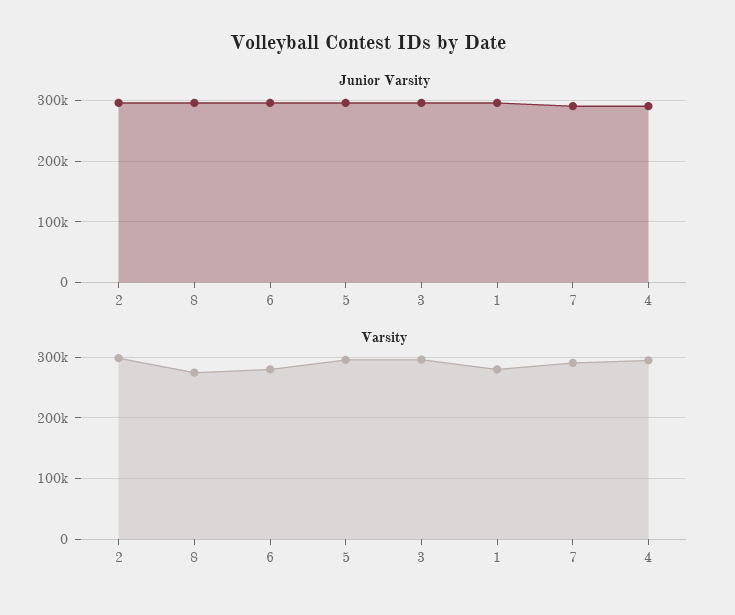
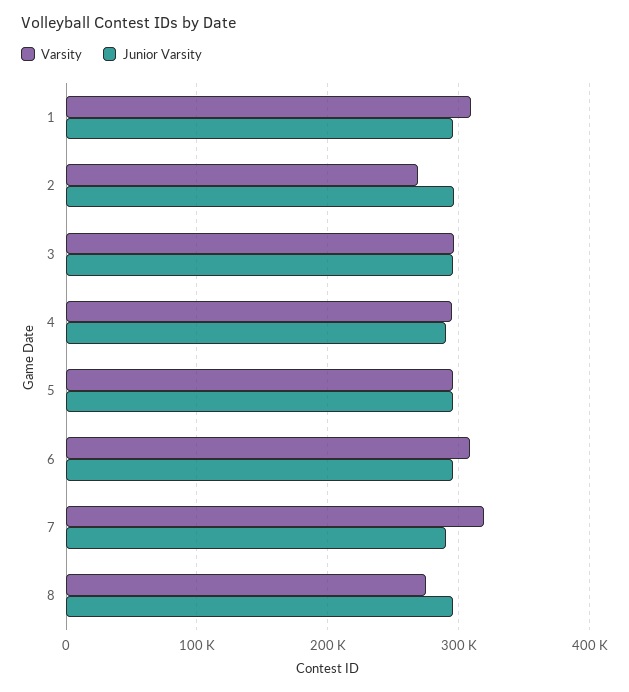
  {
    "Junior Varsity": {
      "2": 300000,
      "8": 300000,
      "6": 300000,
      "5": 300000,
      "3": 300000,
      "1": 300000,
      "7": 290000,
      "4": 290000
    },
    "Varsity": {
-     "2": 300000,
+     "2": 270000,
      "8": 270000,
-     "6": 280000,
+     "6": 310000,
      "5": 300000,
      "3": 300000,
-     "1": 280000,
+     "1": 310000,
-     "7": 290000,
+     "7": 320000,
      "4": 290000
    }
  }

